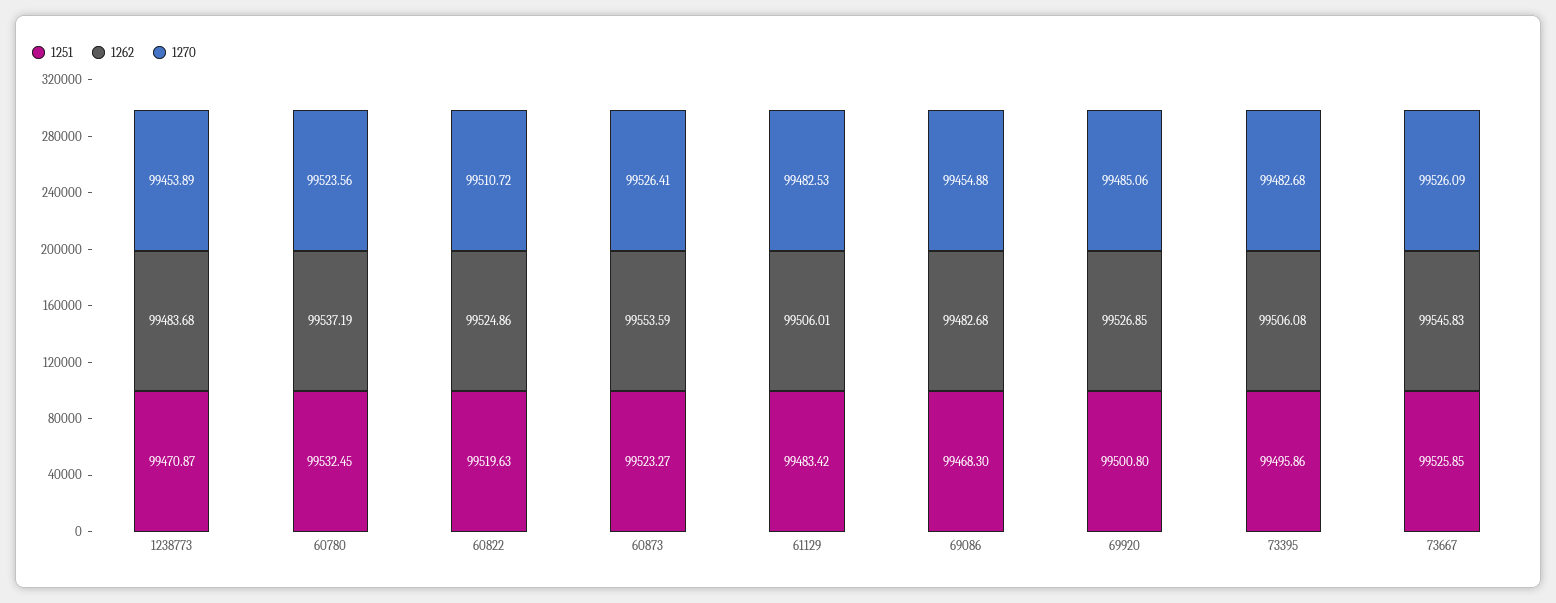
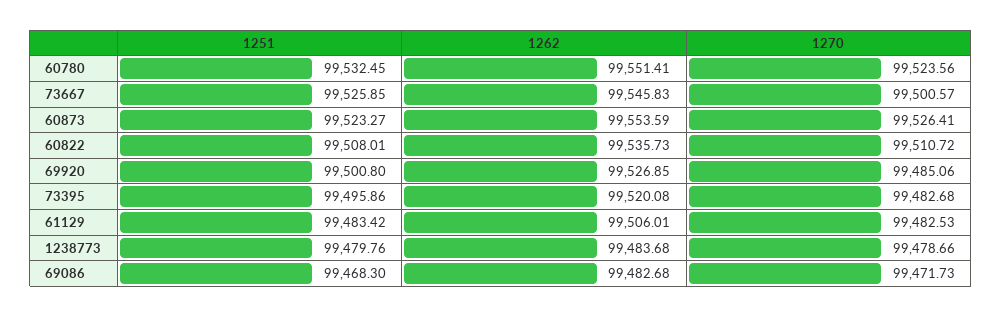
  {
    "1251": {
-     "1238773": 99470.87,
+     "1238773": 99479.76,
      "60780": 99532.45,
-     "60822": 99519.63,
+     "60822": 99508.01,
      "60873": 99523.27,
      "61129": 99483.42,
      "69086": 99468.3,
      "69920": 99500.8,
      "73395": 99495.86,
      "73667": 99525.85
    },
    "1262": {
      "1238773": 99483.68,
-     "60780": 99537.19,
+     "60780": 99551.41,
-     "60822": 99524.86,
+     "60822": 99535.73,
      "60873": 99553.59,
      "61129": 99506.01,
      "69086": 99482.68,
      "69920": 99526.85,
-     "73395": 99506.08,
+     "73395": 99520.08,
      "73667": 99545.83
    },
    "1270": {
-     "1238773": 99453.89,
+     "1238773": 99478.66,
      "60780": 99523.56,
      "60822": 99510.72,
      "60873": 99526.41,
      "61129": 99482.53,
-     "69086": 99454.88,
+     "69086": 99471.73,
      "69920": 99485.06,
      "73395": 99482.68,
-     "73667": 99526.09
+     "73667": 99500.57
    }
  }

